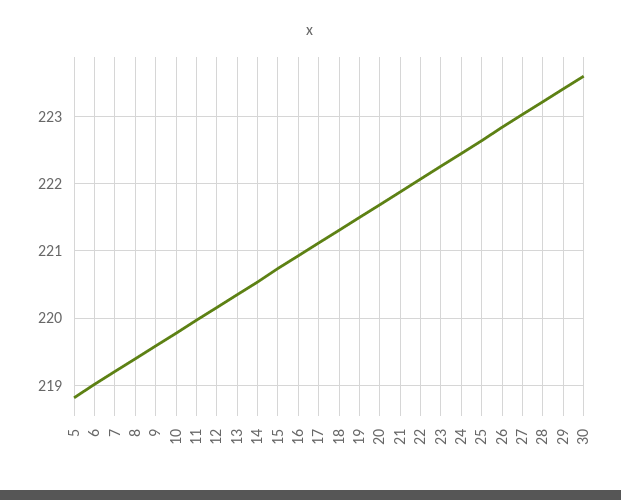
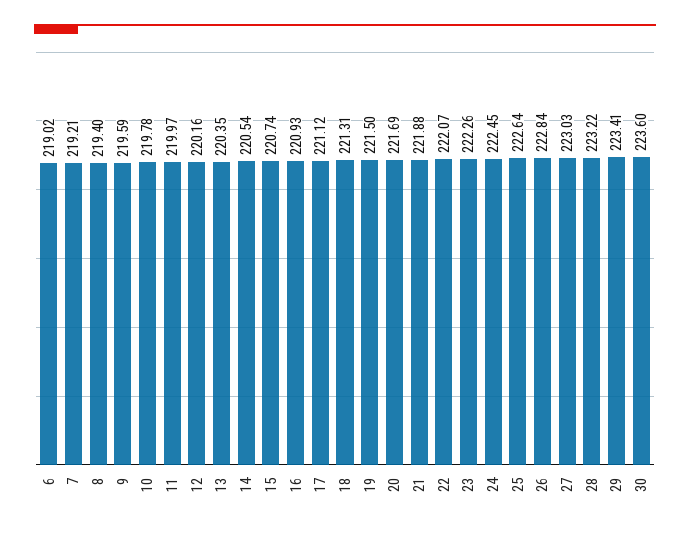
  {
-   "5": 218.8,
    "6": 219.02,
    "7": 219.21,
    "8": 219.4,
    "9": 219.59,
    "10": 219.78,
    "11": 219.97,
    "12": 220.16,
    "13": 220.35,
    "14": 220.54,
    "15": 220.74,
    "16": 220.93,
    "17": 221.12,
    "18": 221.31,
    "19": 221.5,
    "20": 221.69,
    "21": 221.88,
    "22": 222.07,
    "23": 222.26,
    "24": 222.45,
    "25": 222.64,
    "26": 222.84,
    "27": 223.03,
    "28": 223.22,
    "29": 223.41,
    "30": 223.6
  }

